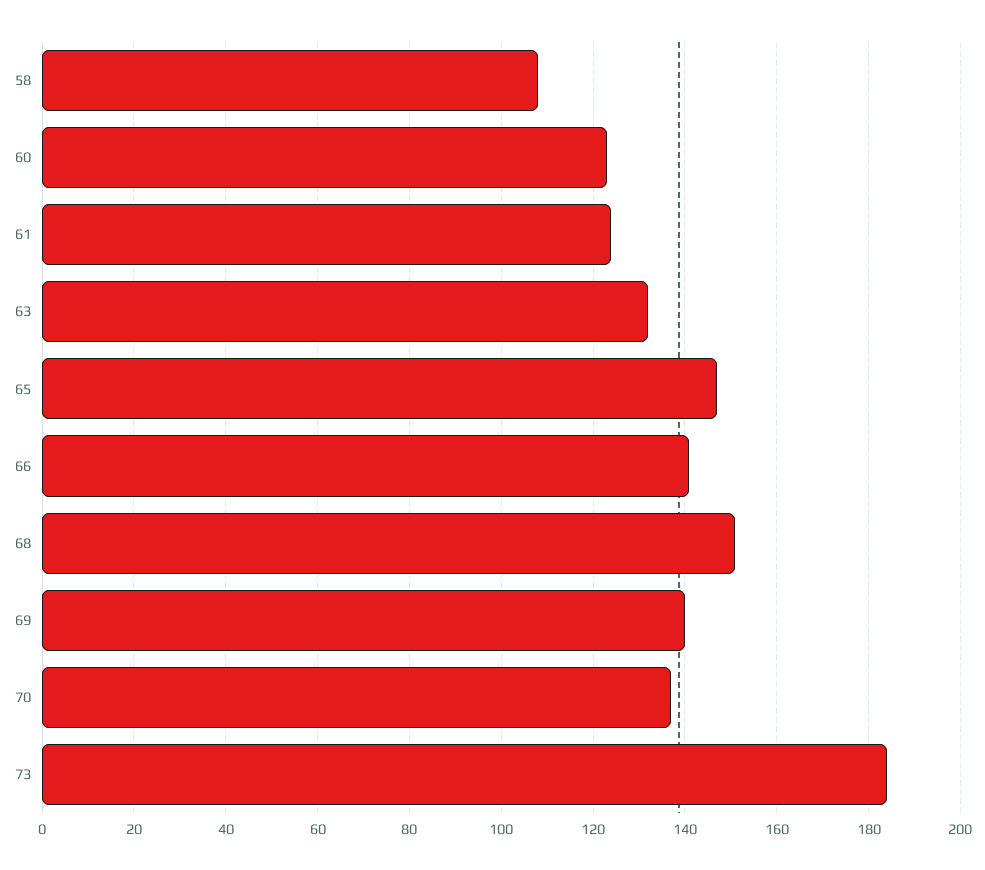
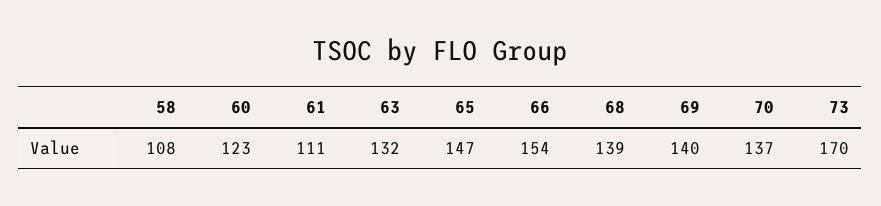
  {
    "58": 108,
    "60": 123,
-   "61": 125,
+   "61": 111,
    "63": 132,
    "65": 147,
-   "66": 140,
+   "66": 154,
-   "68": 150,
+   "68": 139,
    "69": 140,
    "70": 137,
-   "73": 185
+   "73": 170
  }

